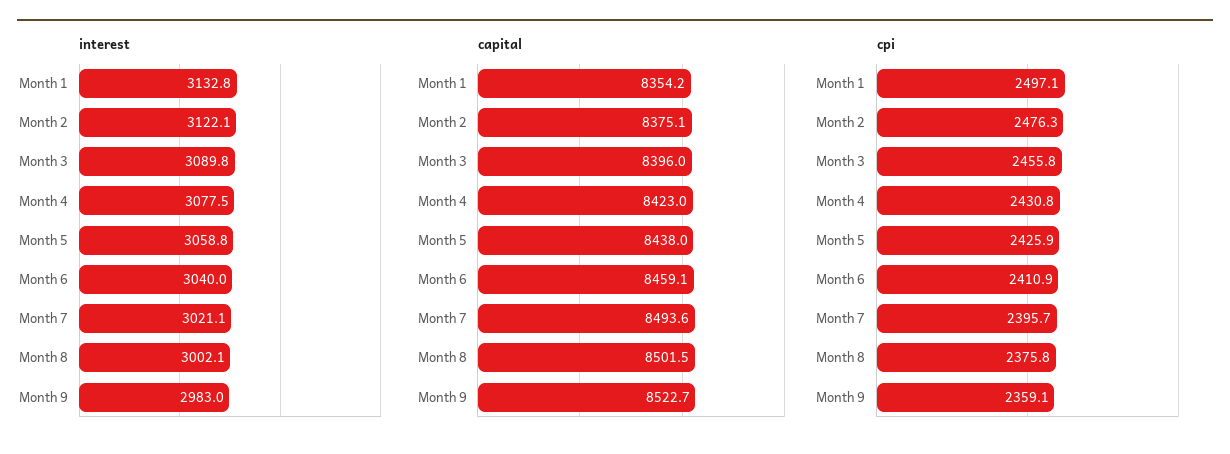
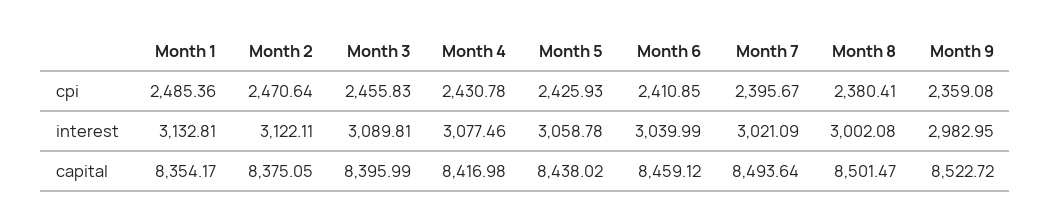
  {
    "interest": {
      "Month 1": 3132.81,
      "Month 2": 3122.11,
      "Month 3": 3089.81,
      "Month 4": 3077.46,
      "Month 5": 3058.78,
      "Month 6": 3039.99,
      "Month 7": 3021.09,
      "Month 8": 3002.08,
      "Month 9": 2982.95
    },
    "capital": {
      "Month 1": 8354.17,
      "Month 2": 8375.05,
      "Month 3": 8395.99,
-     "Month 4": 8423,
+     "Month 4": 8416.98,
      "Month 5": 8438.02,
      "Month 6": 8459.12,
      "Month 7": 8493.64,
      "Month 8": 8501.47,
      "Month 9": 8522.72
    },
    "cpi": {
-     "Month 1": 2497.1,
+     "Month 1": 2485.36,
-     "Month 2": 2476.3,
+     "Month 2": 2470.64,
      "Month 3": 2455.83,
      "Month 4": 2430.78,
      "Month 5": 2425.93,
      "Month 6": 2410.85,
      "Month 7": 2395.67,
-     "Month 8": 2375.8,
+     "Month 8": 2380.41,
      "Month 9": 2359.08
    }
  }

